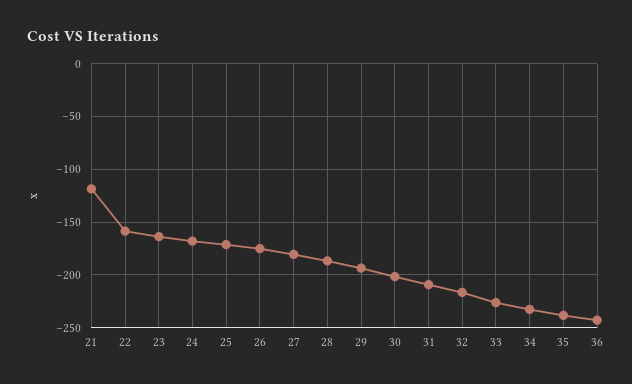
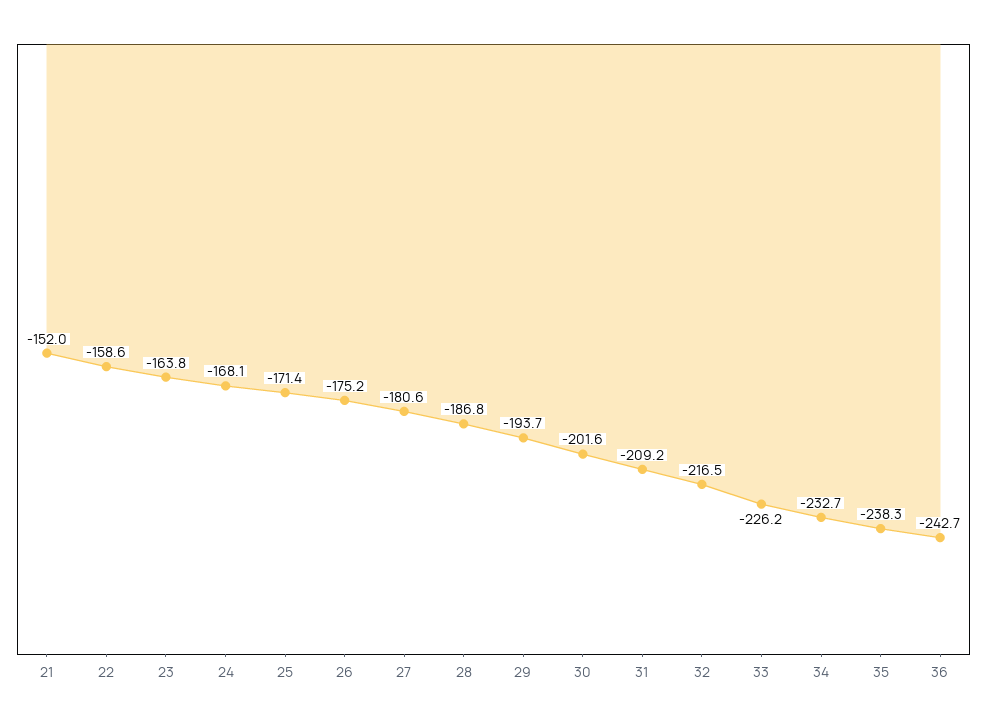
  {
-   "21": -120,
+   "21": -152,
    "22": -158.6,
    "23": -163.8,
    "24": -168.1,
    "25": -171.4,
    "26": -175.2,
    "27": -180.6,
    "28": -186.8,
    "29": -193.7,
    "30": -201.6,
    "31": -209.2,
    "32": -216.5,
    "33": -226.2,
    "34": -232.7,
    "35": -238.3,
    "36": -242.7
  }

